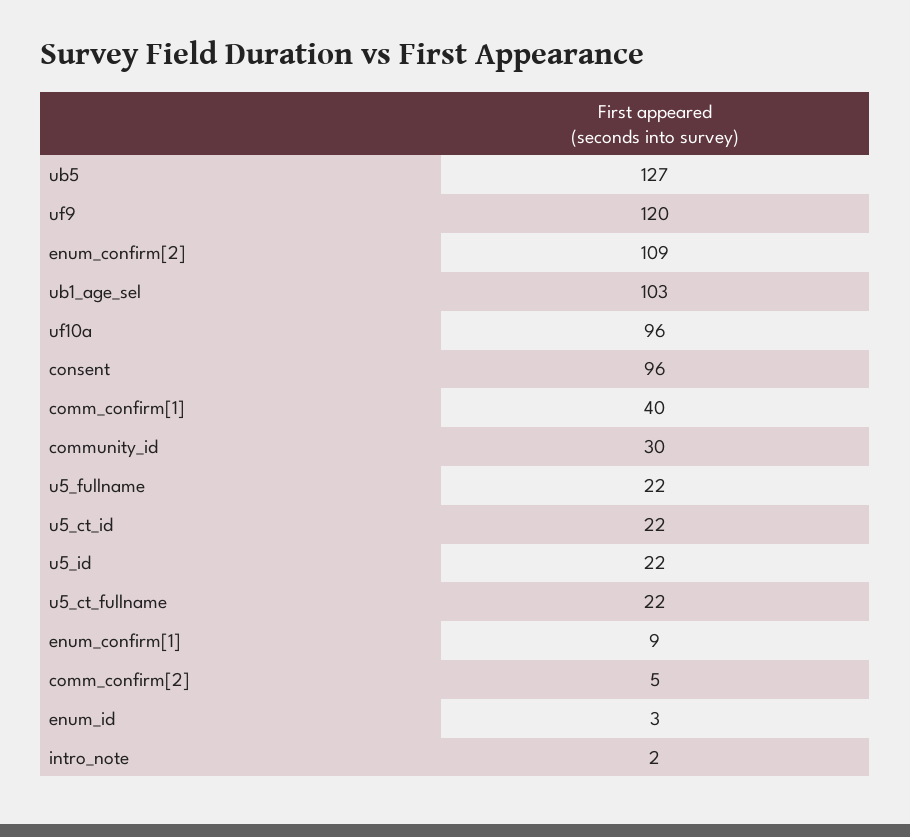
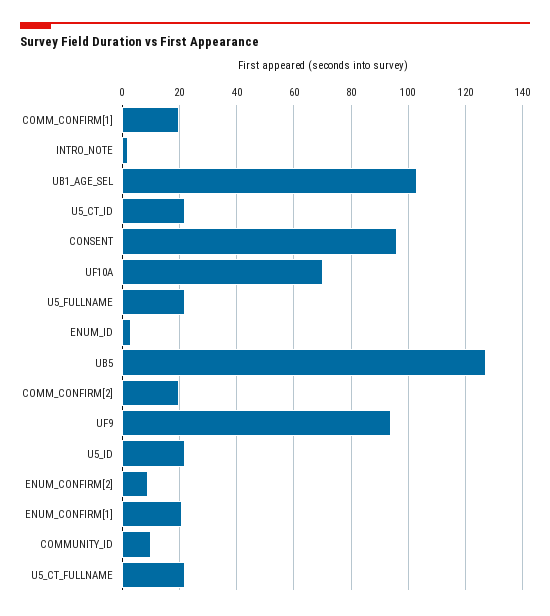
  {
    "ub5": 127,
-   "uf9": 120,
+   "uf9": 95,
-   "enum_confirm[2]": 109,
+   "enum_confirm[2]": 10,
    "ub1_age_sel": 103,
-   "uf10a": 96,
+   "uf10a": 70,
    "consent": 96,
-   "comm_confirm[1]": 40,
+   "comm_confirm[1]": 20,
-   "community_id": 30,
+   "community_id": 10,
    "u5_fullname": 22,
    "u5_ct_id": 22,
    "u5_id": 22,
    "u5_ct_fullname": 22,
-   "enum_confirm[1]": 9,
+   "enum_confirm[1]": 20,
-   "comm_confirm[2]": 5,
+   "comm_confirm[2]": 20,
    "enum_id": 3,
    "intro_note": 2
  }

